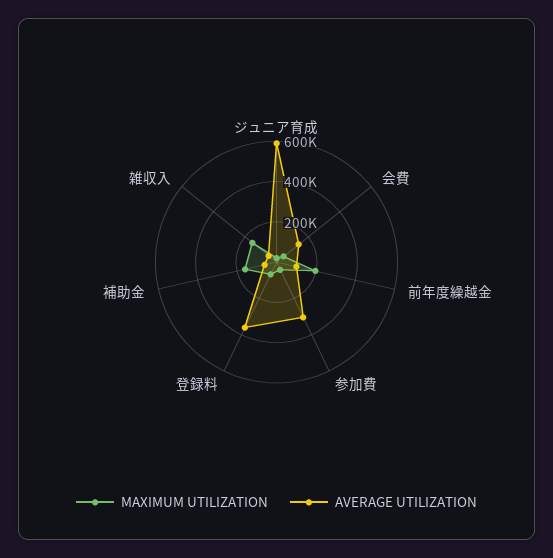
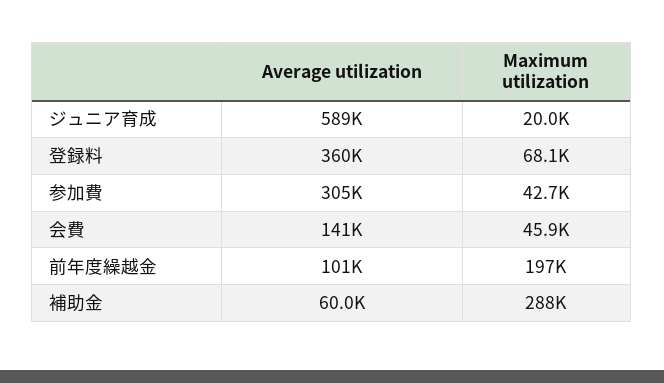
  {
    "MAXIMUM UTILIZATION": {
      "ジュニア育成": 20000,
      "会費": 45900,
      "前年度繰越金": 197000,
      "参加費": 42700,
      "登録料": 68100,
-     "補助金": 150000,
+     "補助金": 288000
-     "雑収入": 150000
    },
    "AVERAGE UTILIZATION": {
      "ジュニア育成": 589000,
      "会費": 141000,
      "前年度繰越金": 101000,
      "参加費": 305000,
      "登録料": 360000,
-     "補助金": 60000,
+     "補助金": 60000
-     "雑収入": 50000
    }
  }

